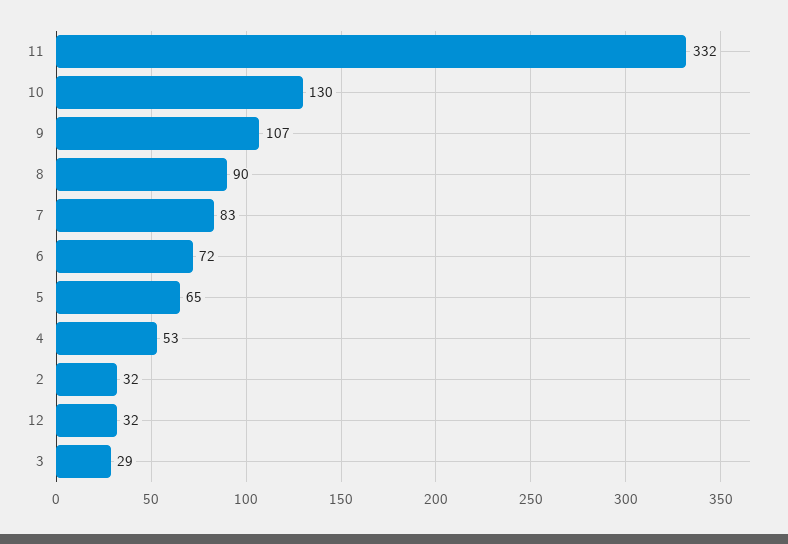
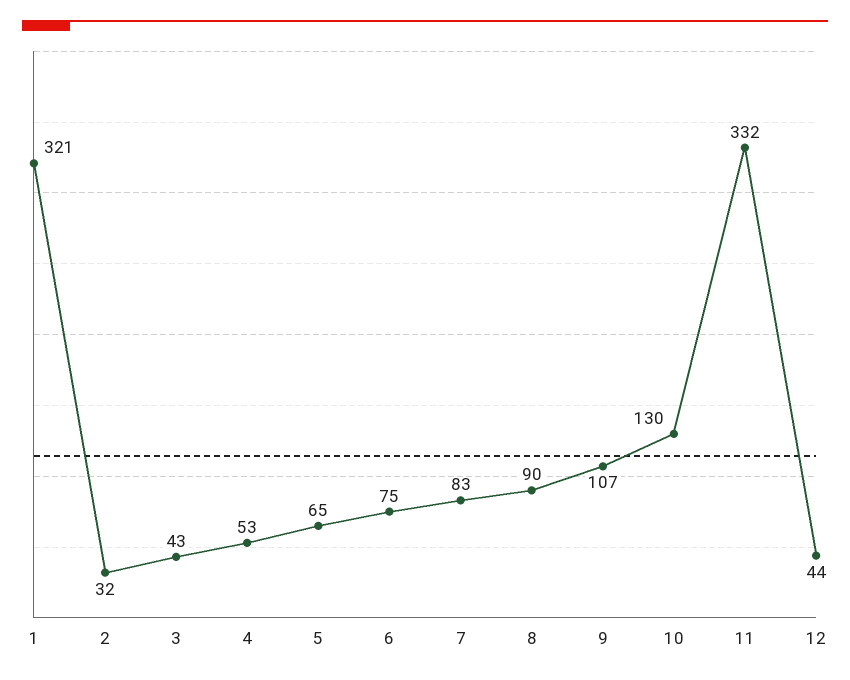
  {
    "11": 332,
    "10": 130,
    "9": 107,
    "8": 90,
    "7": 83,
-   "6": 72,
+   "6": 75,
    "5": 65,
    "4": 53,
    "2": 32,
-   "12": 32,
+   "12": 44,
-   "3": 29
+   "3": 43,
+   "1": 321
  }

